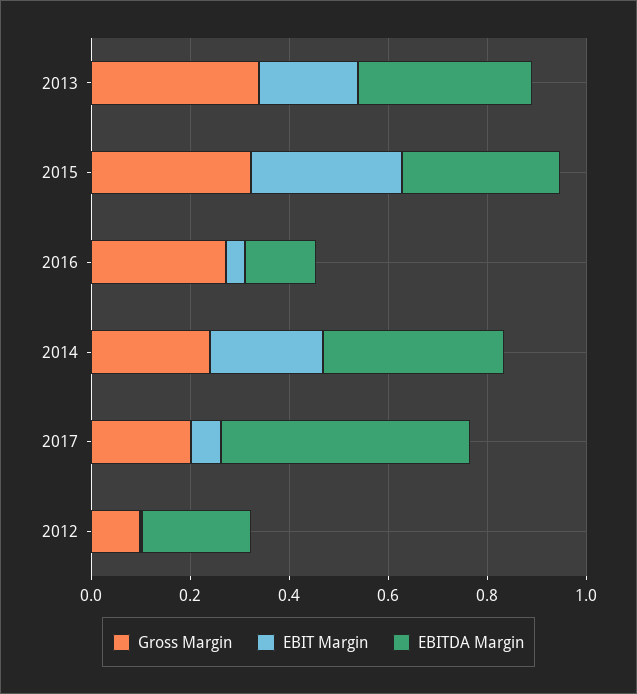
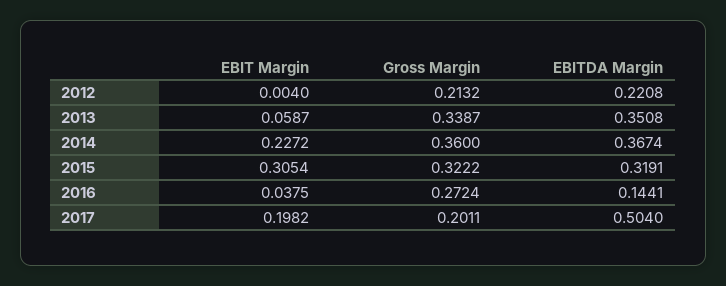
  {
    "Gross Margin": {
      "2013": 0.3387,
      "2015": 0.3222,
      "2016": 0.2724,
-     "2014": 0.25,
+     "2014": 0.36,
      "2017": 0.2011,
-     "2012": 0.1
+     "2012": 0.2132
    },
    "EBIT Margin": {
-     "2013": 0.2,
+     "2013": 0.0587,
      "2015": 0.3054,
      "2016": 0.0375,
      "2014": 0.2272,
-     "2017": 0.05,
+     "2017": 0.1982,
      "2012": 0.004
    },
    "EBITDA Margin": {
      "2013": 0.3508,
      "2015": 0.3191,
      "2016": 0.1441,
      "2014": 0.3674,
      "2017": 0.504,
      "2012": 0.2208
    }
  }

